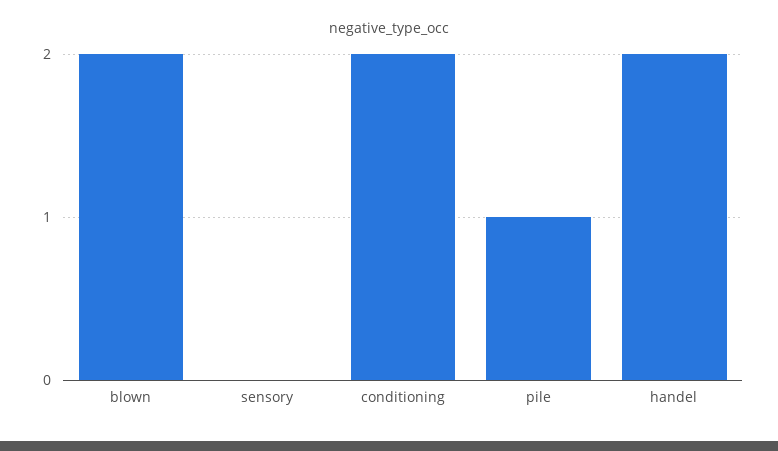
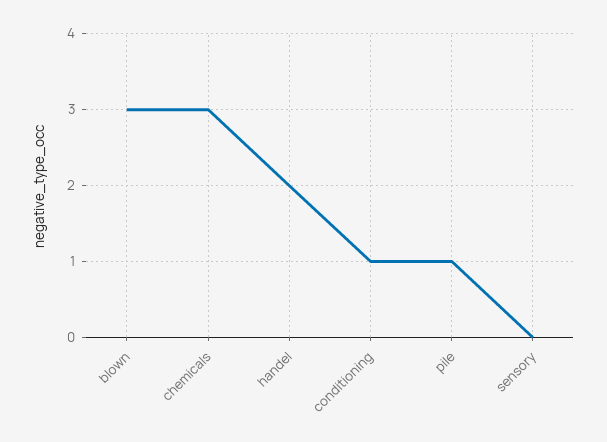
  {
-   "blown": 2,
+   "blown": 3,
    "sensory": 0,
-   "conditioning": 2,
+   "conditioning": 1,
    "pile": 1,
-   "handel": 2
+   "handel": 2,
+   "chemicals": 3
  }

